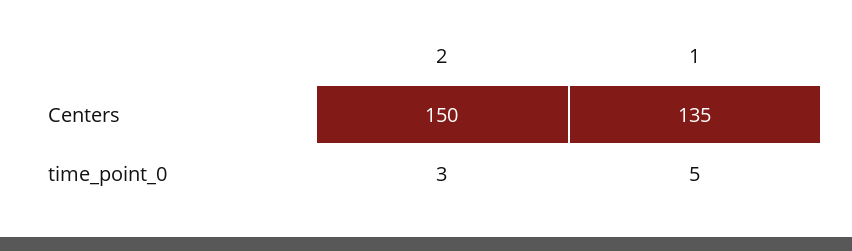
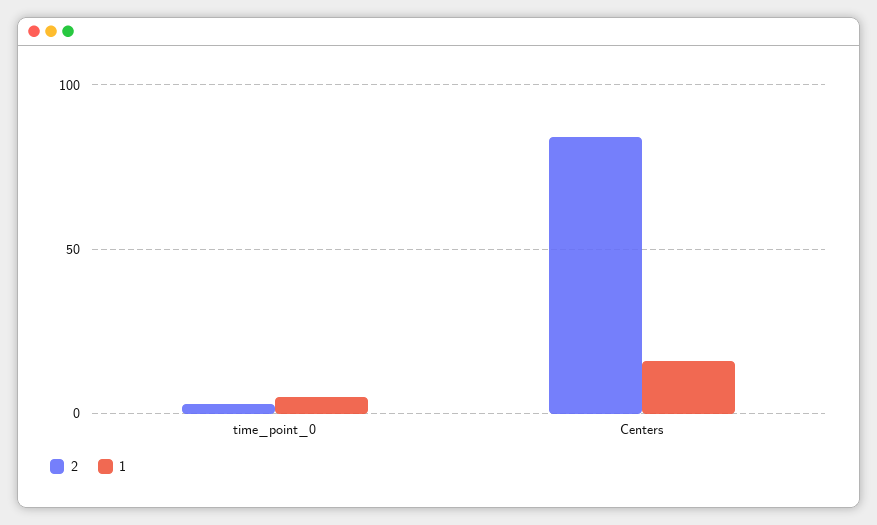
  {
    "2": {
-     "Centers": 150,
+     "Centers": 85,
      "time_point_0": 3
    },
    "1": {
-     "Centers": 135,
+     "Centers": 15,
      "time_point_0": 5
    }
  }

